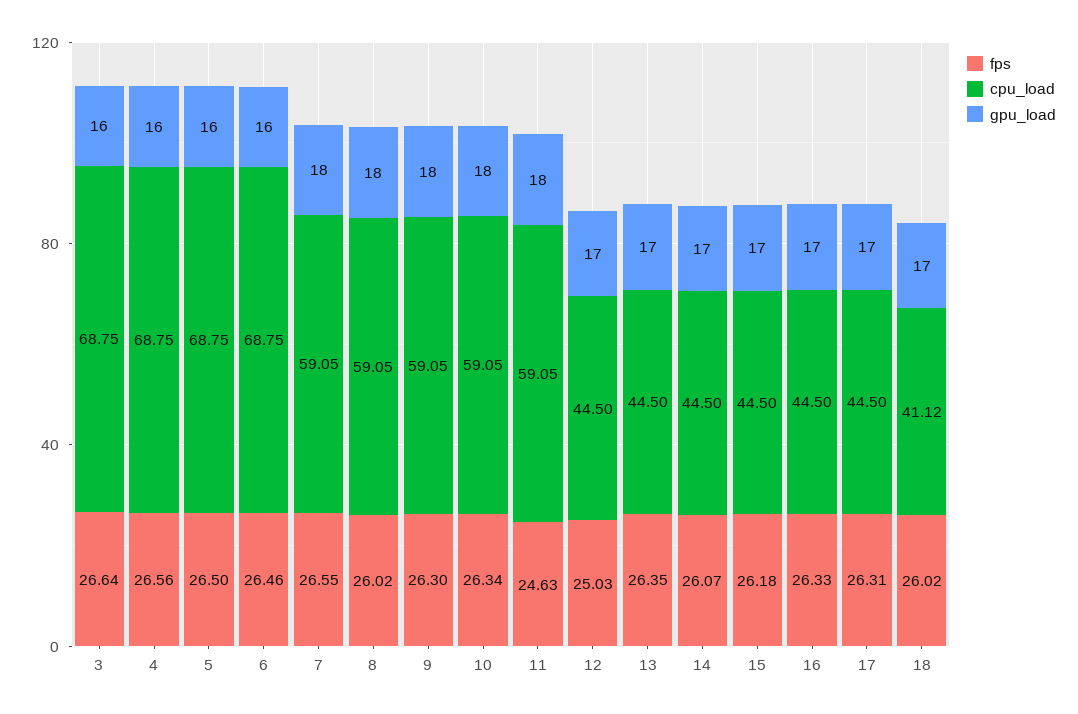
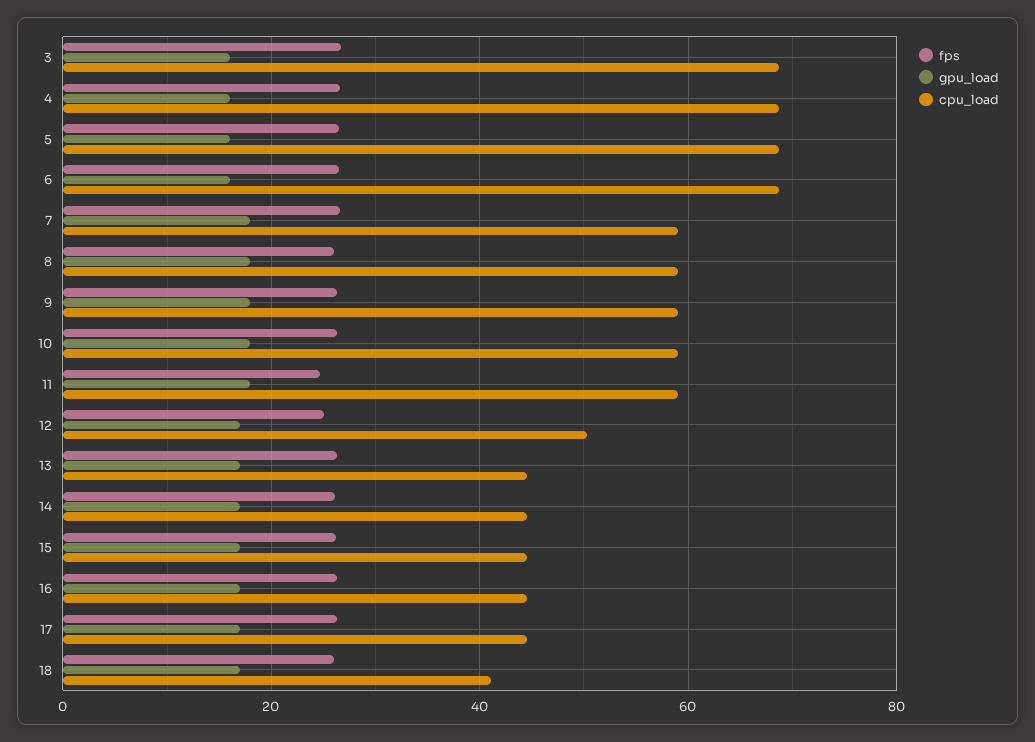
  {
    "fps": {
      "3": 26.64,
      "4": 26.56,
      "5": 26.5,
      "6": 26.46,
      "7": 26.55,
      "8": 26.02,
      "9": 26.3,
      "10": 26.34,
      "11": 24.63,
      "12": 25.03,
      "13": 26.35,
      "14": 26.07,
      "15": 26.18,
      "16": 26.33,
      "17": 26.31,
      "18": 26.02
    },
    "cpu_load": {
      "3": 68.75,
      "4": 68.75,
      "5": 68.75,
      "6": 68.75,
      "7": 59.05,
      "8": 59.05,
      "9": 59.05,
      "10": 59.05,
      "11": 59.05,
-     "12": 44.5,
+     "12": 50,
      "13": 44.5,
      "14": 44.5,
      "15": 44.5,
      "16": 44.5,
      "17": 44.5,
      "18": 41.12
    },
    "gpu_load": {
      "3": 16,
      "4": 16,
      "5": 16,
      "6": 16,
      "7": 18,
      "8": 18,
      "9": 18,
      "10": 18,
      "11": 18,
      "12": 17,
      "13": 17,
      "14": 17,
      "15": 17,
      "16": 17,
      "17": 17,
      "18": 17
    }
  }

